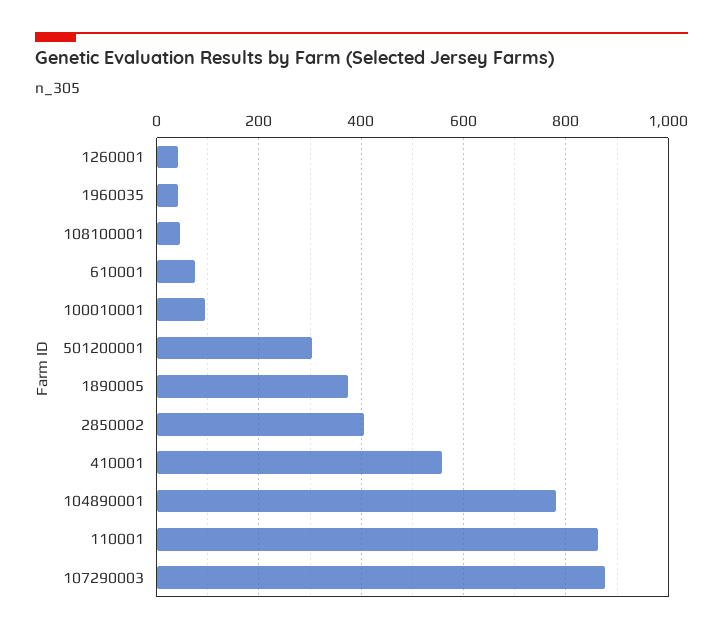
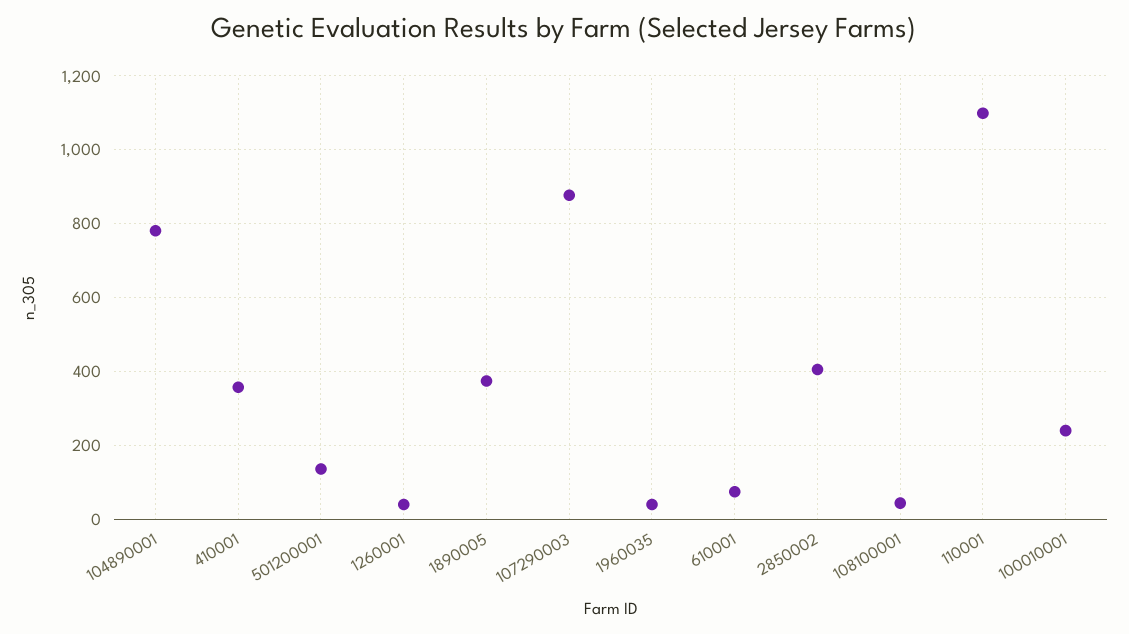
  {
    "1260001": 40,
    "1960035": 40,
    "108100001": 40,
    "610001": 80,
-   "100010001": 100,
+   "100010001": 240,
-   "501200001": 300,
+   "501200001": 140,
    "1890005": 380,
    "2850002": 400,
-   "410001": 560,
+   "410001": 360,
    "104890001": 780,
-   "110001": 860,
+   "110001": 1100,
    "107290003": 880
  }

